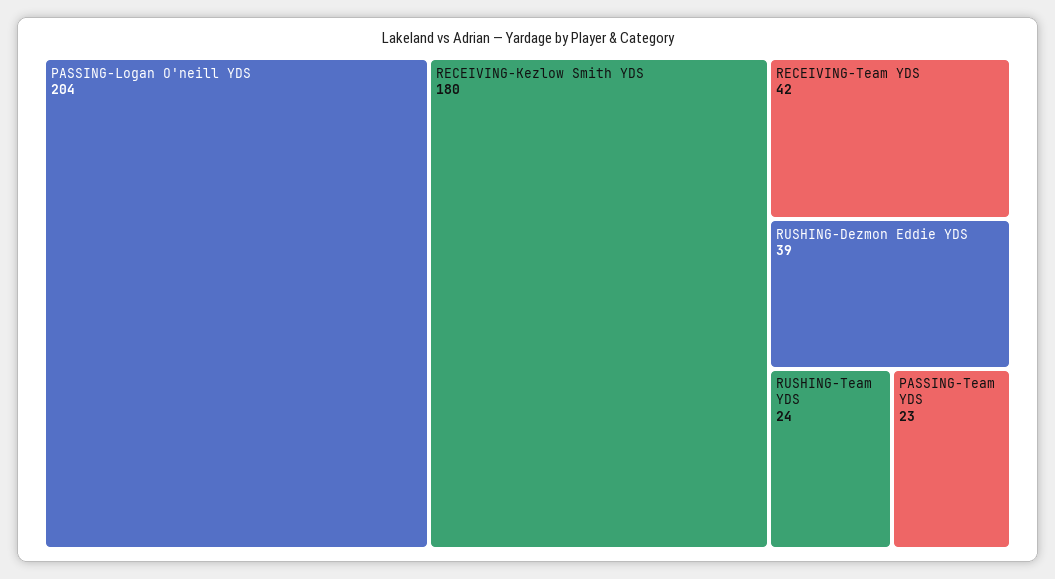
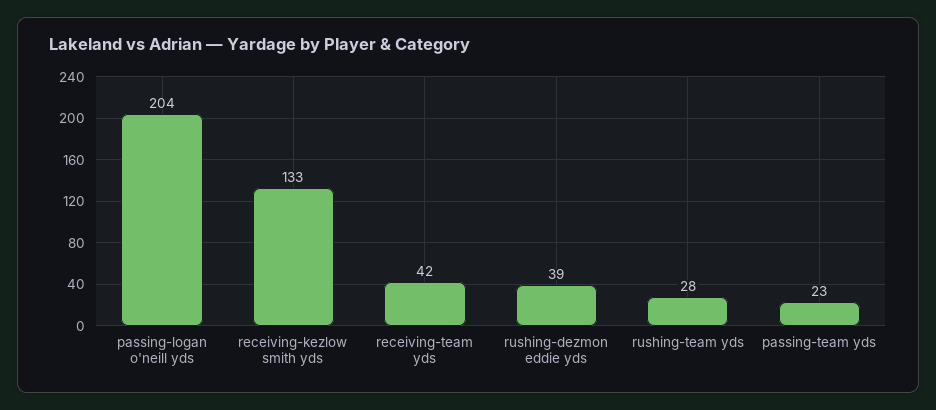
  {
    "PASSING-Logan O'neill YDS": 204,
-   "RECEIVING-Kezlow Smith YDS": 180,
+   "RECEIVING-Kezlow Smith YDS": 133,
    "RECEIVING-Team YDS": 42,
    "RUSHING-Dezmon Eddie YDS": 39,
-   "RUSHING-Team YDS": 24,
+   "RUSHING-Team YDS": 28,
    "PASSING-Team YDS": 23
  }

